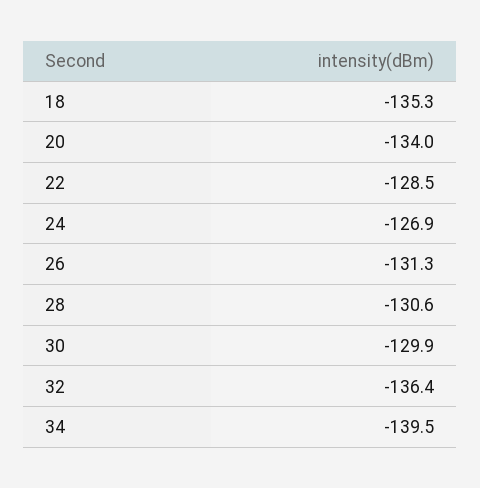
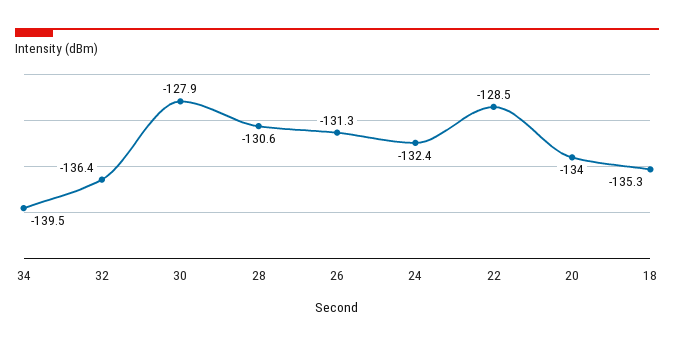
  {
    "18": -135.3,
    "20": -134,
    "22": -128.5,
-   "24": -126.9,
+   "24": -132.4,
    "26": -131.3,
    "28": -130.6,
-   "30": -129.9,
+   "30": -127.9,
    "32": -136.4,
    "34": -139.5
  }

